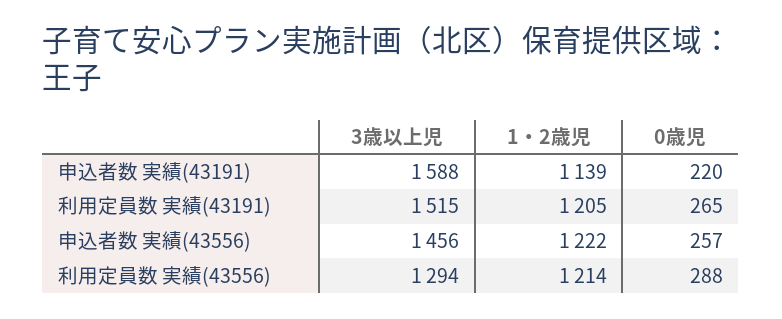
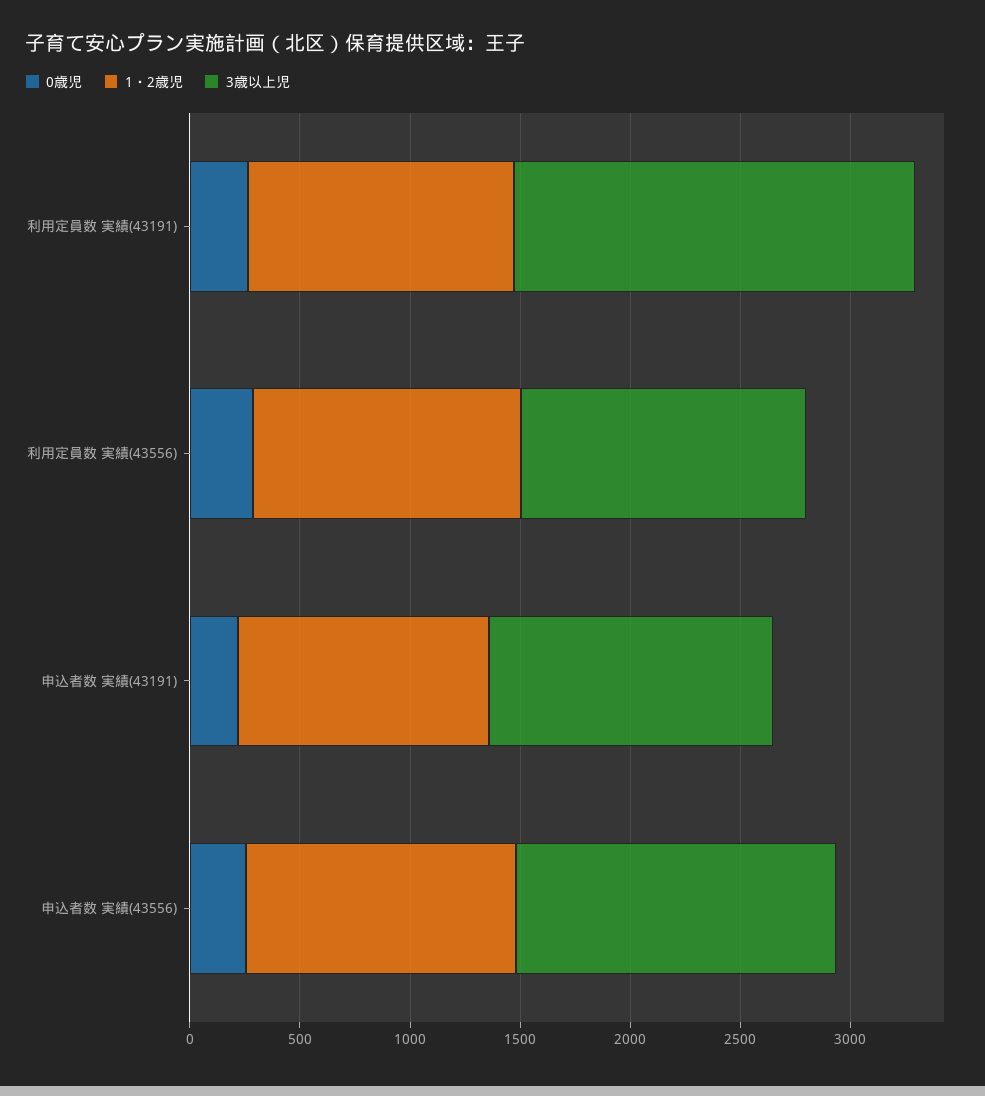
  {
    "3歳以上児": {
-     "申込者数 実績(43191)": 1588,
+     "申込者数 実績(43191)": 1300,
-     "利用定員数 実績(43191)": 1515,
+     "利用定員数 実績(43191)": 1800,
      "申込者数 実績(43556)": 1456,
      "利用定員数 実績(43556)": 1294
    },
    "1・2歳児": {
      "申込者数 実績(43191)": 1139,
      "利用定員数 実績(43191)": 1205,
      "申込者数 実績(43556)": 1222,
      "利用定員数 実績(43556)": 1214
    },
    "0歳児": {
      "申込者数 実績(43191)": 220,
      "利用定員数 実績(43191)": 265,
      "申込者数 実績(43556)": 257,
      "利用定員数 実績(43556)": 288
    }
  }

